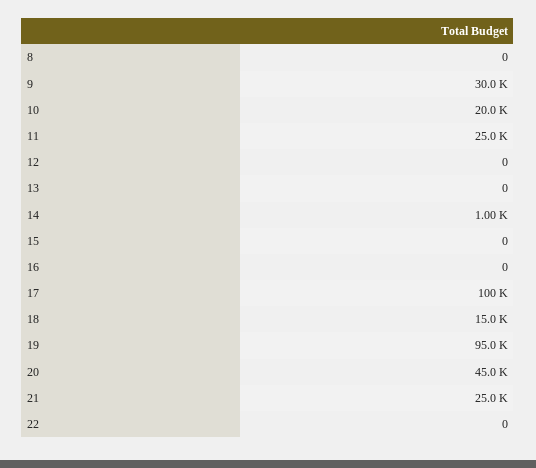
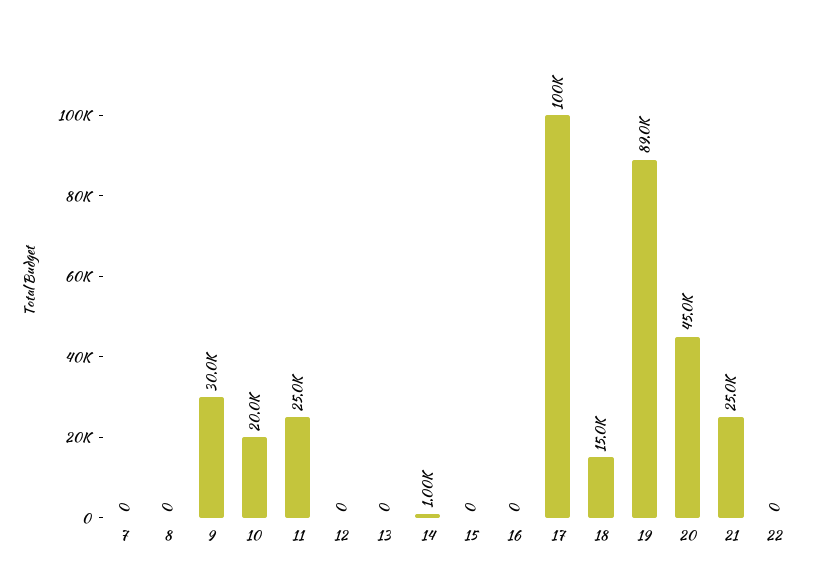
  {
    "8": 0,
    "9": 30000,
    "10": 20000,
    "11": 25000,
    "12": 0,
    "13": 0,
    "14": 1000,
    "15": 0,
    "16": 0,
    "17": 100000,
    "18": 15000,
-   "19": 95000,
+   "19": 89000,
    "20": 45000,
    "21": 25000,
-   "22": 0
+   "22": 0,
+   "7": 0
  }

